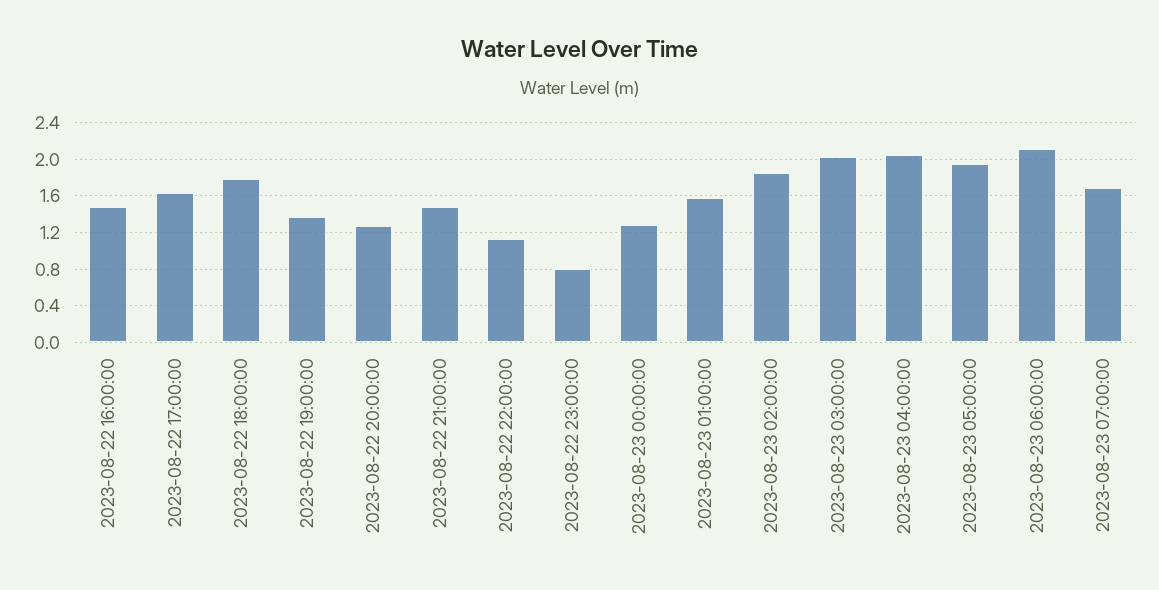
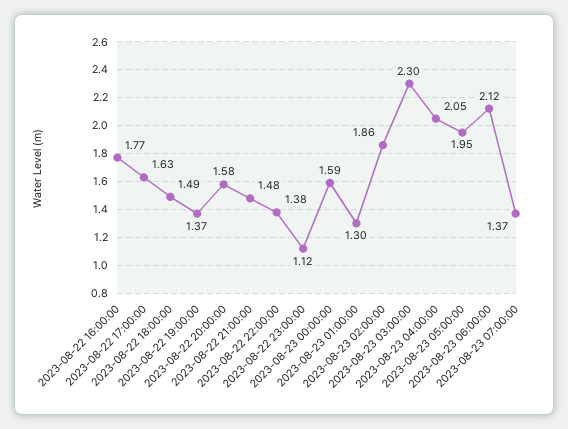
  {
-   "2023-08-22 16:00:00": 1.5,
+   "2023-08-22 16:00:00": 1.77,
    "2023-08-22 17:00:00": 1.63,
-   "2023-08-22 18:00:00": 1.8,
+   "2023-08-22 18:00:00": 1.49,
    "2023-08-22 19:00:00": 1.37,
-   "2023-08-22 20:00:00": 1.3,
+   "2023-08-22 20:00:00": 1.58,
    "2023-08-22 21:00:00": 1.48,
-   "2023-08-22 22:00:00": 1.1,
+   "2023-08-22 22:00:00": 1.38,
-   "2023-08-22 23:00:00": 0.8,
+   "2023-08-22 23:00:00": 1.12,
-   "2023-08-23 00:00:00": 1.3,
+   "2023-08-23 00:00:00": 1.59,
-   "2023-08-23 01:00:00": 1.6,
+   "2023-08-23 01:00:00": 1.3,
    "2023-08-23 02:00:00": 1.86,
-   "2023-08-23 03:00:00": 2,
+   "2023-08-23 03:00:00": 2.3,
    "2023-08-23 04:00:00": 2.05,
    "2023-08-23 05:00:00": 1.95,
    "2023-08-23 06:00:00": 2.12,
-   "2023-08-23 07:00:00": 1.7
+   "2023-08-23 07:00:00": 1.37
  }

